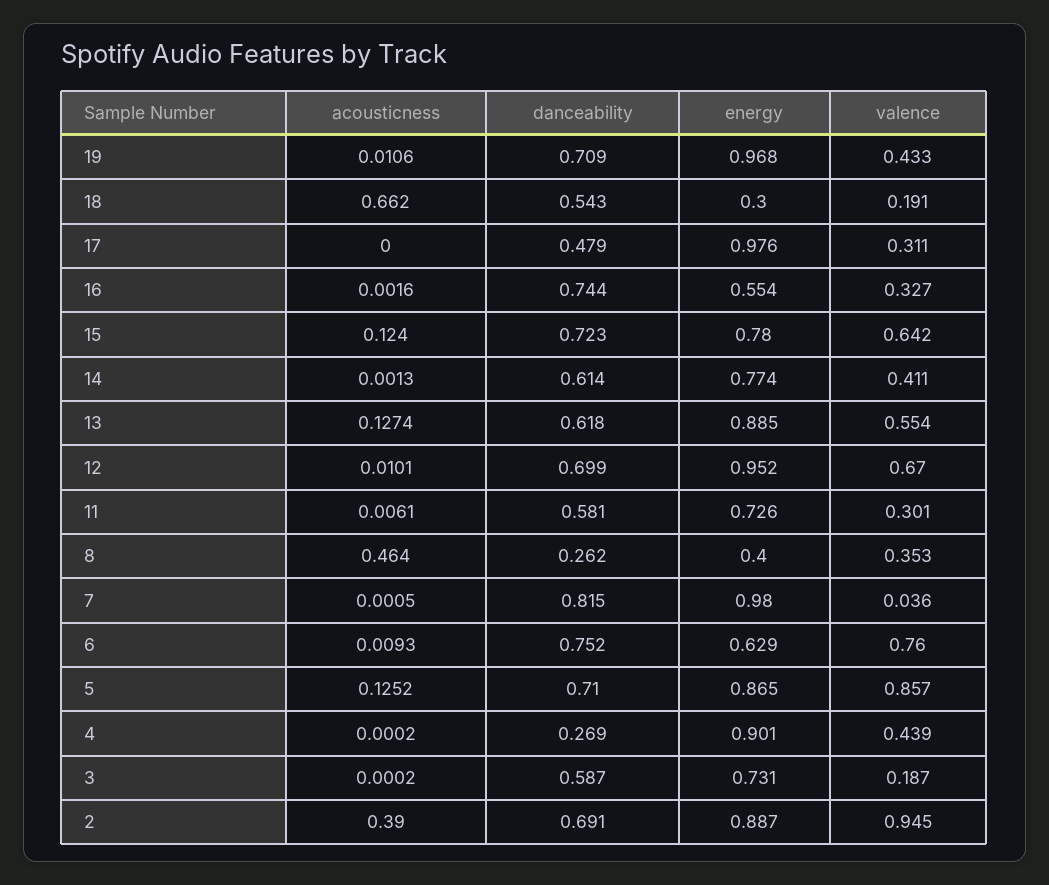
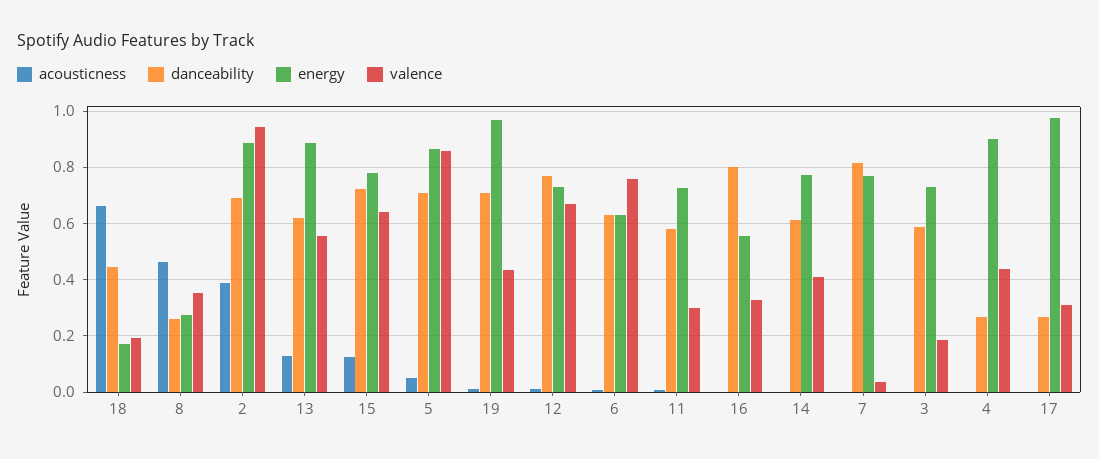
  {
    "acousticness": {
      "19": 0.0106,
      "18": 0.662,
      "17": 0,
      "16": 0.0016,
      "15": 0.124,
      "14": 0.0013,
      "13": 0.1274,
      "12": 0.0101,
      "11": 0.0061,
      "8": 0.464,
      "7": 0.0005,
      "6": 0.0093,
-     "5": 0.1252,
+     "5": 0.05,
      "4": 0.0002,
      "3": 0.0002,
      "2": 0.39
    },
    "danceability": {
      "19": 0.709,
-     "18": 0.543,
+     "18": 0.45,
-     "17": 0.479,
+     "17": 0.275,
-     "16": 0.744,
+     "16": 0.8,
      "15": 0.723,
      "14": 0.614,
      "13": 0.618,
-     "12": 0.699,
+     "12": 0.775,
      "11": 0.581,
      "8": 0.262,
      "7": 0.815,
-     "6": 0.752,
+     "6": 0.625,
      "5": 0.71,
      "4": 0.269,
      "3": 0.587,
      "2": 0.691
    },
    "energy": {
      "19": 0.968,
-     "18": 0.3,
+     "18": 0.175,
      "17": 0.976,
      "16": 0.554,
      "15": 0.78,
      "14": 0.774,
      "13": 0.885,
-     "12": 0.952,
+     "12": 0.725,
      "11": 0.726,
-     "8": 0.4,
+     "8": 0.275,
-     "7": 0.98,
+     "7": 0.775,
      "6": 0.629,
      "5": 0.865,
      "4": 0.901,
      "3": 0.731,
      "2": 0.887
    },
    "valence": {
      "19": 0.433,
      "18": 0.191,
      "17": 0.311,
      "16": 0.327,
      "15": 0.642,
      "14": 0.411,
      "13": 0.554,
      "12": 0.67,
      "11": 0.301,
      "8": 0.353,
      "7": 0.036,
      "6": 0.76,
      "5": 0.857,
      "4": 0.439,
      "3": 0.187,
      "2": 0.945
    }
  }

